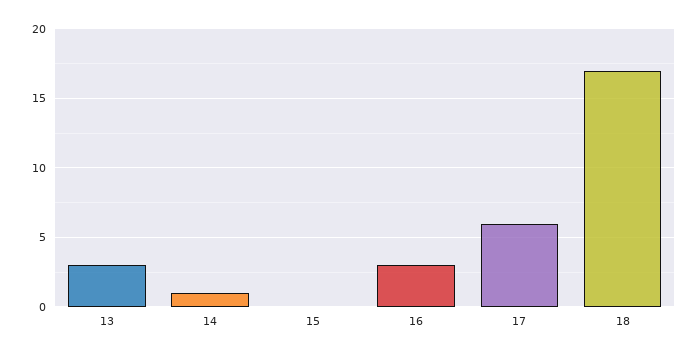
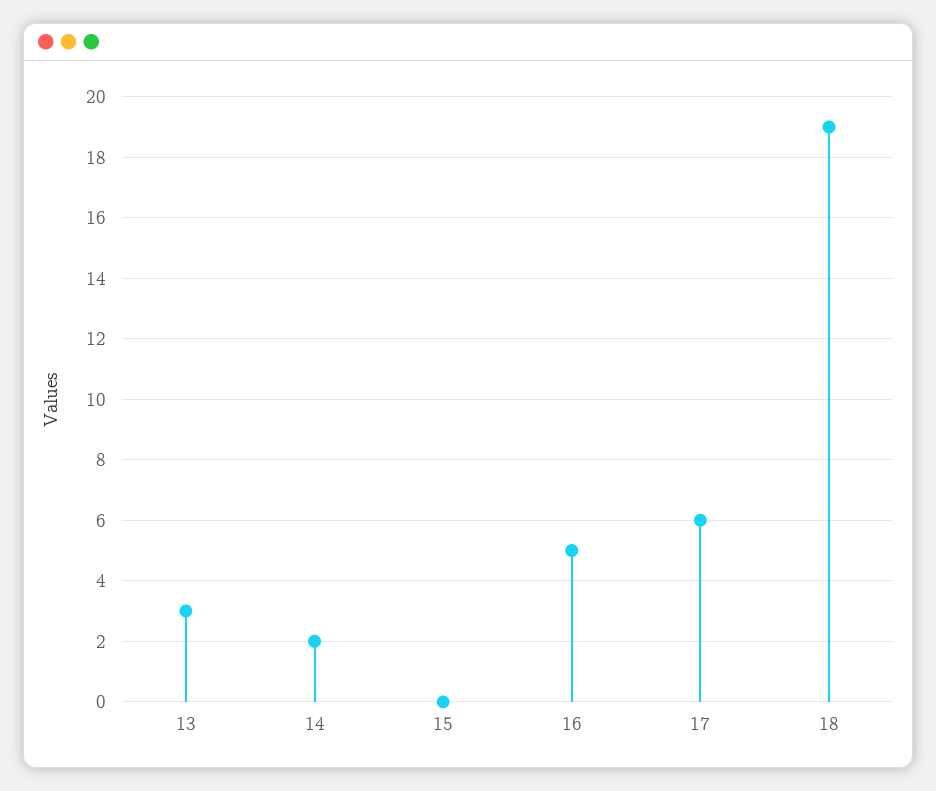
  {
    "13": 3,
-   "14": 1,
+   "14": 2,
    "15": 0,
-   "16": 3,
+   "16": 5,
    "17": 6,
-   "18": 17
+   "18": 19
  }

